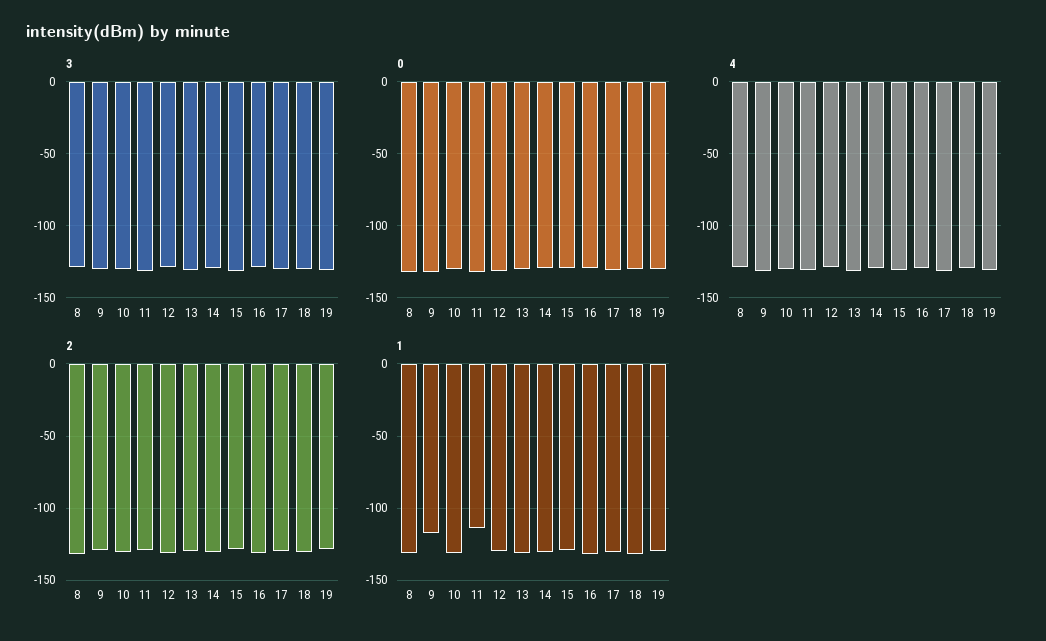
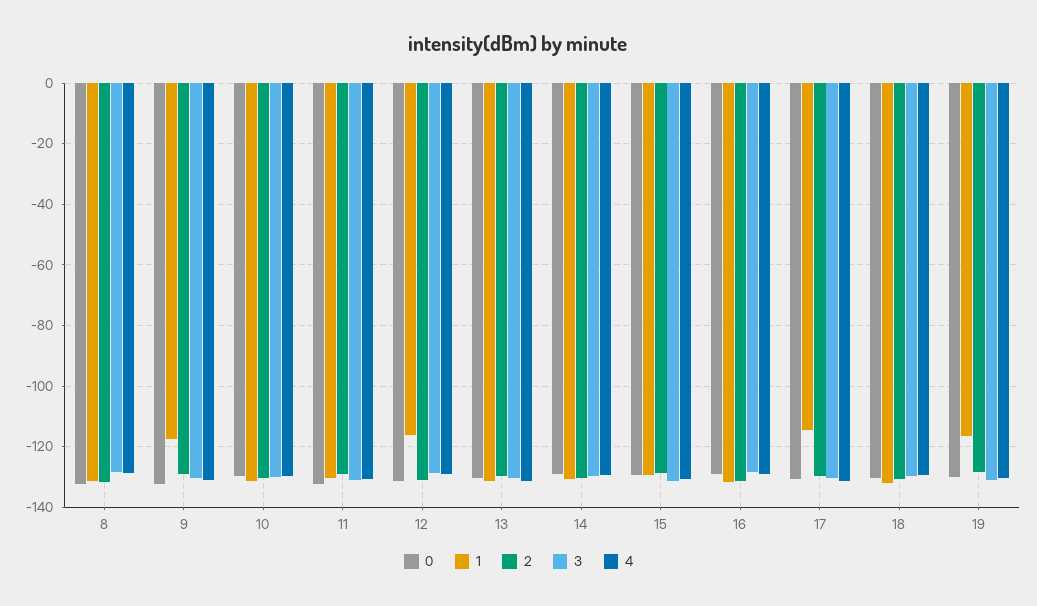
  {
    "3": {
      "8": -128,
      "9": -130,
      "10": -130,
      "11": -132,
      "12": -128,
      "13": -130,
      "14": -130,
      "15": -132,
      "16": -128,
      "17": -130,
      "18": -130,
      "19": -132
    },
    "0": {
      "8": -132,
      "9": -132,
      "10": -130,
      "11": -132,
      "12": -132,
      "13": -130,
      "14": -130,
      "15": -130,
      "16": -130,
      "17": -130,
      "18": -130,
      "19": -130
    },
    "4": {
      "8": -128,
      "9": -132,
      "10": -130,
      "11": -130,
      "12": -128,
      "13": -132,
      "14": -130,
      "15": -130,
      "16": -130,
      "17": -132,
      "18": -130,
      "19": -130
    },
    "2": {
      "8": -132,
      "9": -130,
      "10": -130,
      "11": -128,
      "12": -132,
      "13": -130,
      "14": -130,
      "15": -128,
      "16": -132,
      "17": -130,
      "18": -130,
      "19": -128
    },
    "1": {
      "8": -132,
      "9": -118,
      "10": -132,
-     "11": -115,
+     "11": -130,
-     "12": -130,
+     "12": -116,
      "13": -132,
      "14": -130,
      "15": -130,
      "16": -132,
-     "17": -130,
+     "17": -114,
      "18": -132,
-     "19": -130
+     "19": -116
    }
  }

